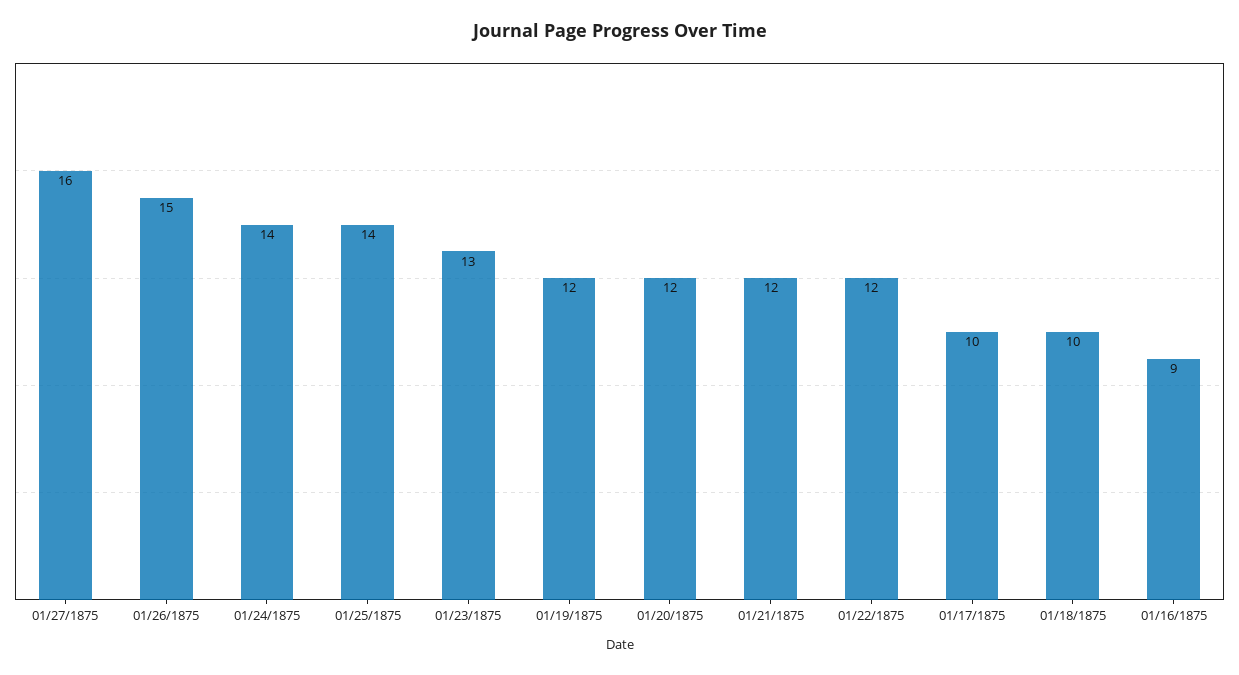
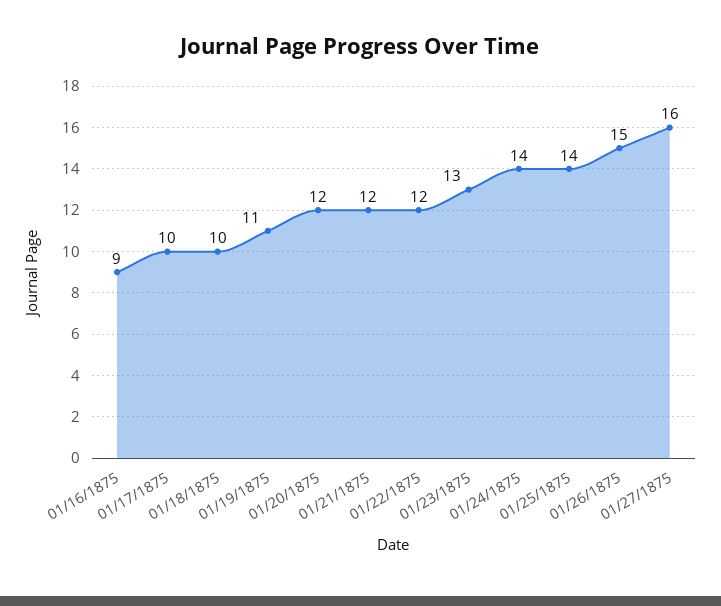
  {
    "01/27/1875": 16,
    "01/26/1875": 15,
    "01/24/1875": 14,
    "01/25/1875": 14,
    "01/23/1875": 13,
-   "01/19/1875": 12,
+   "01/19/1875": 11,
    "01/20/1875": 12,
    "01/21/1875": 12,
    "01/22/1875": 12,
    "01/17/1875": 10,
    "01/18/1875": 10,
    "01/16/1875": 9
  }

